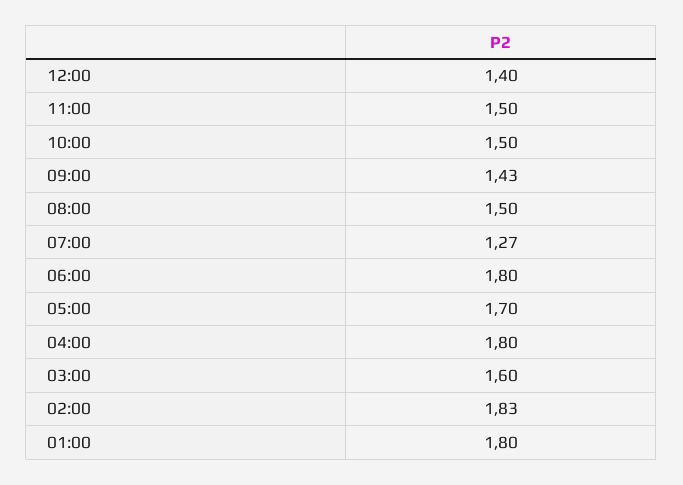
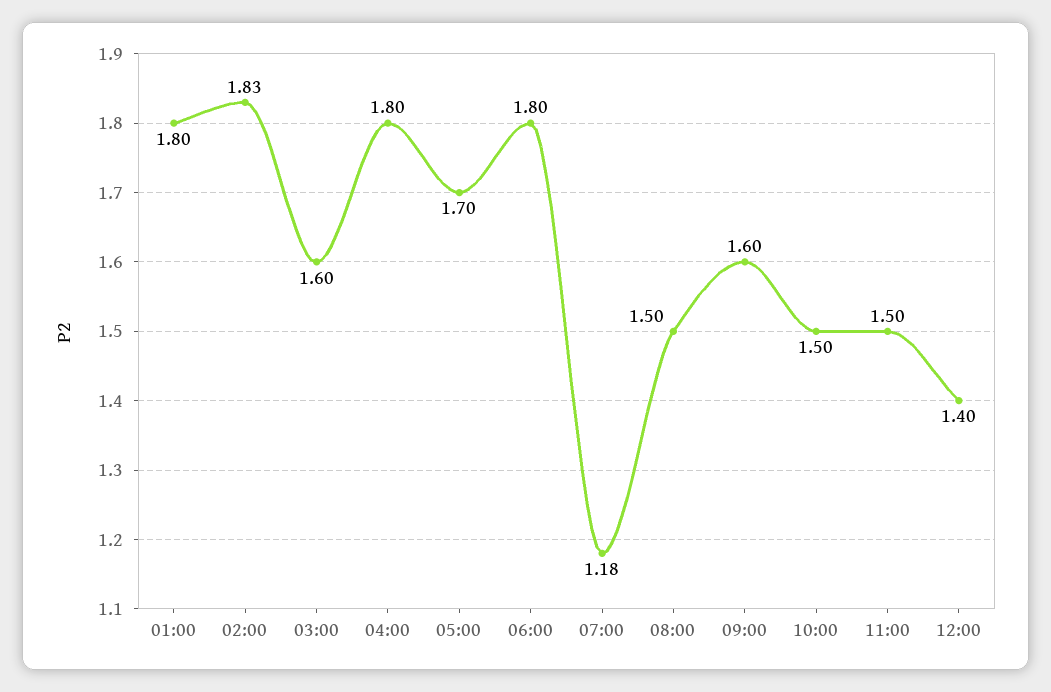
  {
    "12:00": 1.4,
    "11:00": 1.5,
    "10:00": 1.5,
-   "09:00": 1.43,
+   "09:00": 1.6,
    "08:00": 1.5,
-   "07:00": 1.27,
+   "07:00": 1.18,
    "06:00": 1.8,
    "05:00": 1.7,
    "04:00": 1.8,
    "03:00": 1.6,
    "02:00": 1.83,
    "01:00": 1.8
  }

